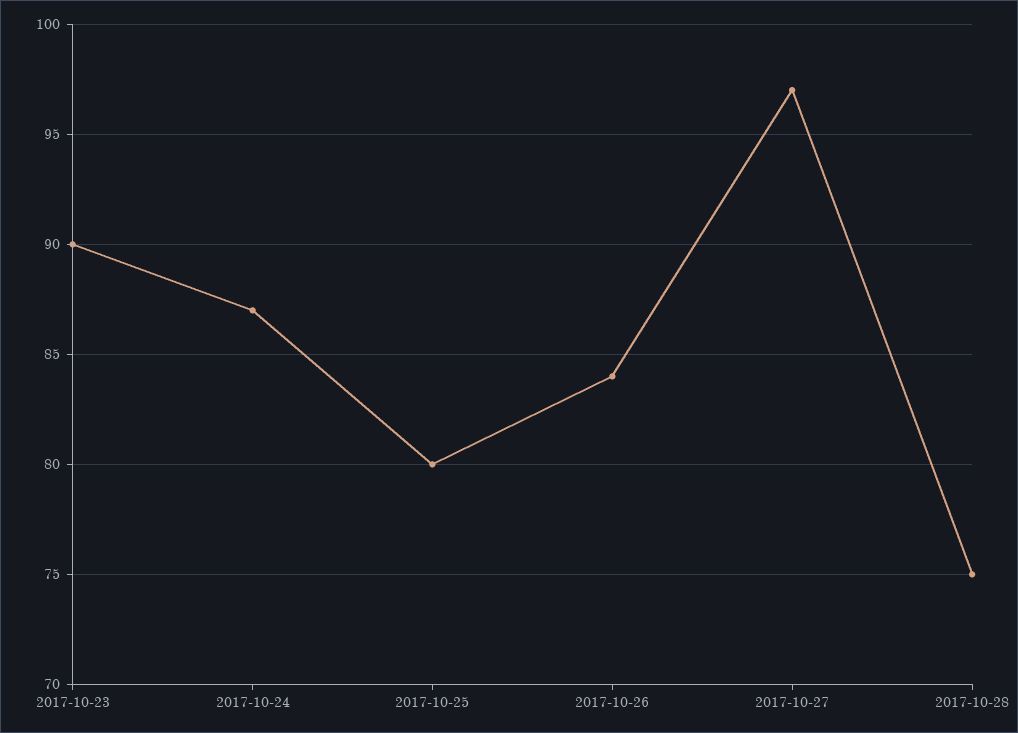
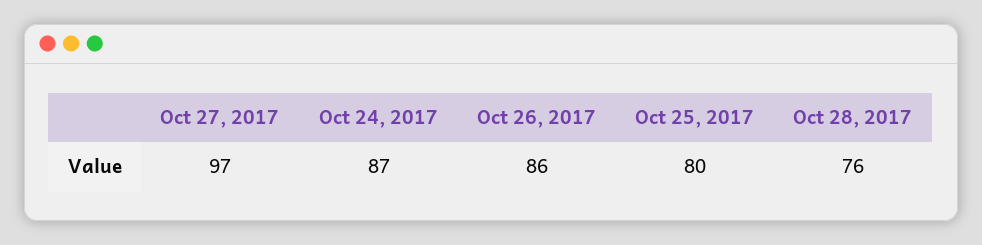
  {
-   "2017-10-23": 90,
    "2017-10-24": 87,
    "2017-10-25": 80,
-   "2017-10-26": 84,
+   "2017-10-26": 86,
    "2017-10-27": 97,
-   "2017-10-28": 75
+   "2017-10-28": 76
  }

